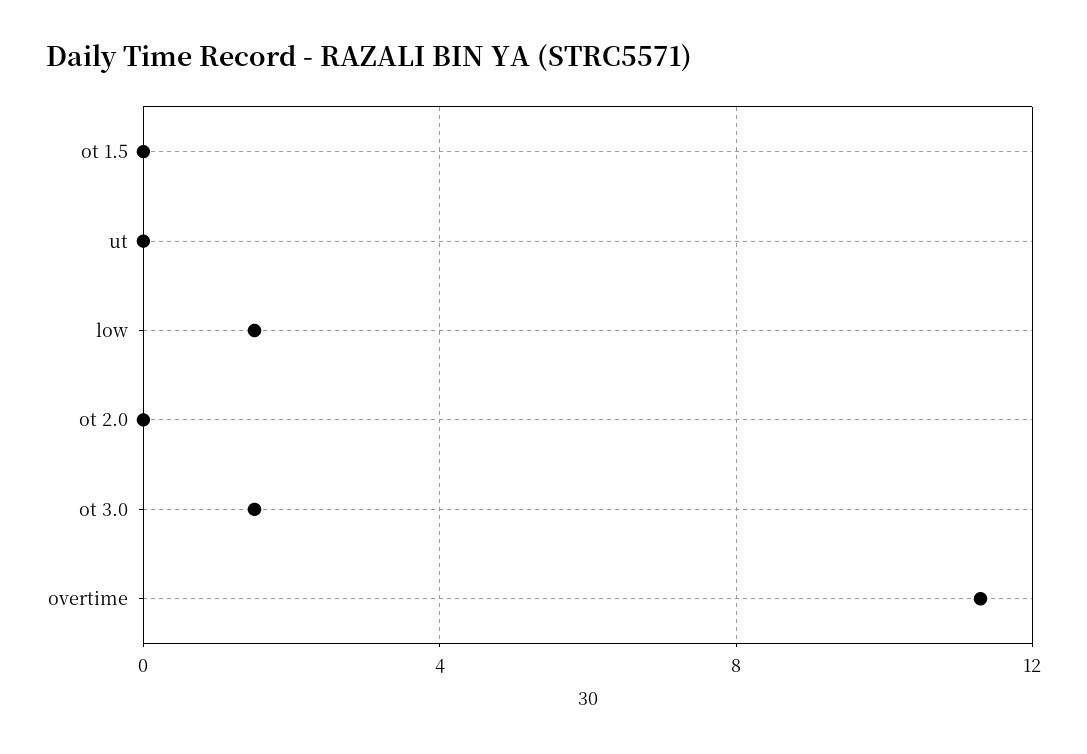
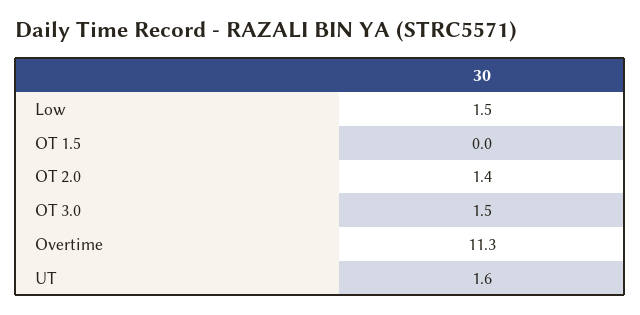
  {
    "ot 1.5": 0,
-   "ut": 0,
+   "ut": 1.6,
    "low": 1.5,
-   "ot 2.0": 0,
+   "ot 2.0": 1.4,
    "ot 3.0": 1.5,
    "overtime": 11.3
  }

